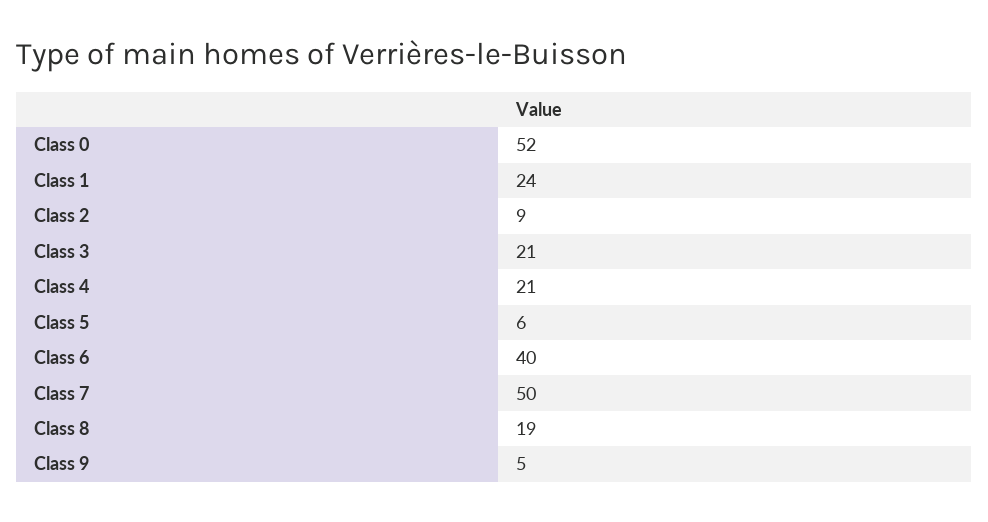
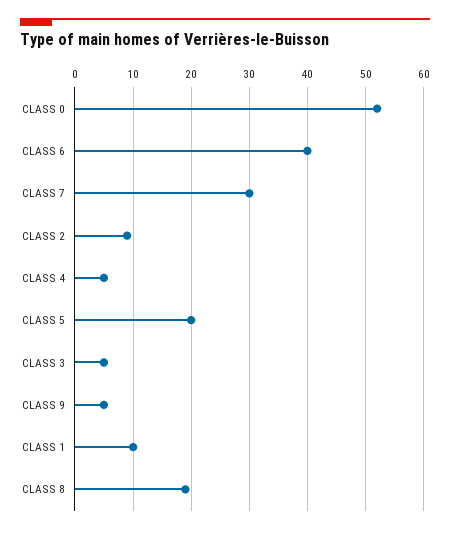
  {
    "Class 0": 52,
-   "Class 1": 24,
+   "Class 1": 10,
    "Class 2": 9,
-   "Class 3": 21,
+   "Class 3": 5,
-   "Class 4": 21,
+   "Class 4": 5,
-   "Class 5": 6,
+   "Class 5": 20,
    "Class 6": 40,
-   "Class 7": 50,
+   "Class 7": 30,
    "Class 8": 19,
    "Class 9": 5
  }

